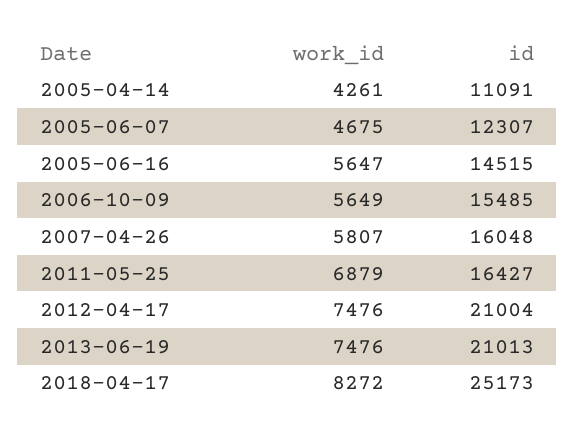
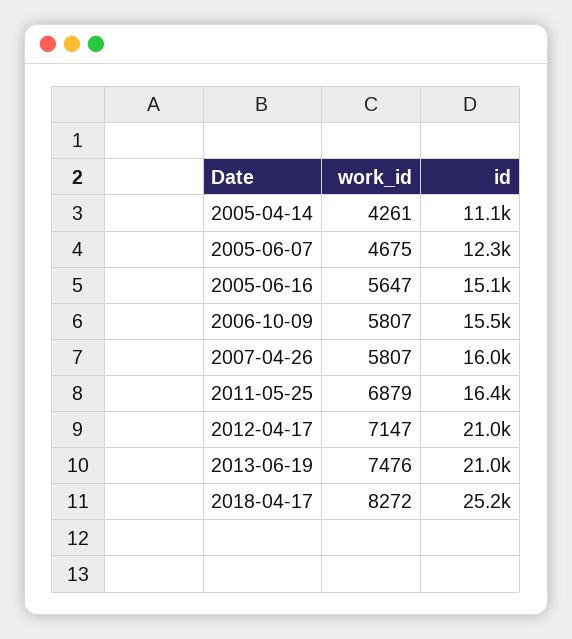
  {
    "work_id": {
      "2005-04-14": 4261,
      "2005-06-07": 4675,
      "2005-06-16": 5647,
-     "2006-10-09": 5649,
+     "2006-10-09": 5807,
      "2007-04-26": 5807,
      "2011-05-25": 6879,
-     "2012-04-17": 7476,
+     "2012-04-17": 7147,
      "2013-06-19": 7476,
      "2018-04-17": 8272
    },
    "id": {
      "2005-04-14": 11091,
      "2005-06-07": 12307,
-     "2005-06-16": 14515,
+     "2005-06-16": 15100,
      "2006-10-09": 15485,
      "2007-04-26": 16048,
      "2011-05-25": 16427,
      "2012-04-17": 21004,
      "2013-06-19": 21013,
      "2018-04-17": 25173
    }
  }

